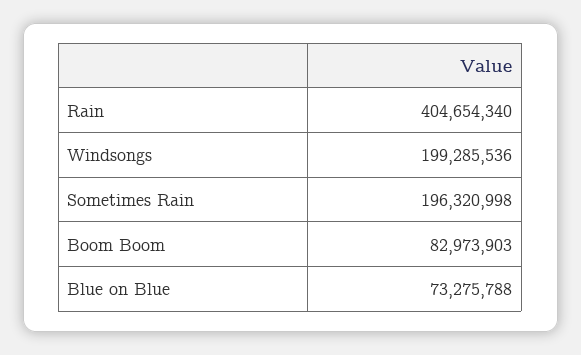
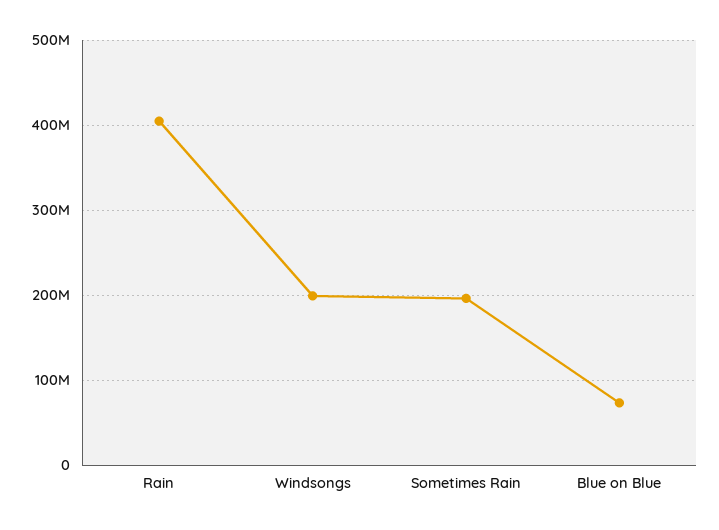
  {
    "Rain": 404654340,
    "Windsongs": 199285536,
    "Sometimes Rain": 196320998,
-   "Boom Boom": 82973903,
    "Blue on Blue": 73275788
  }

